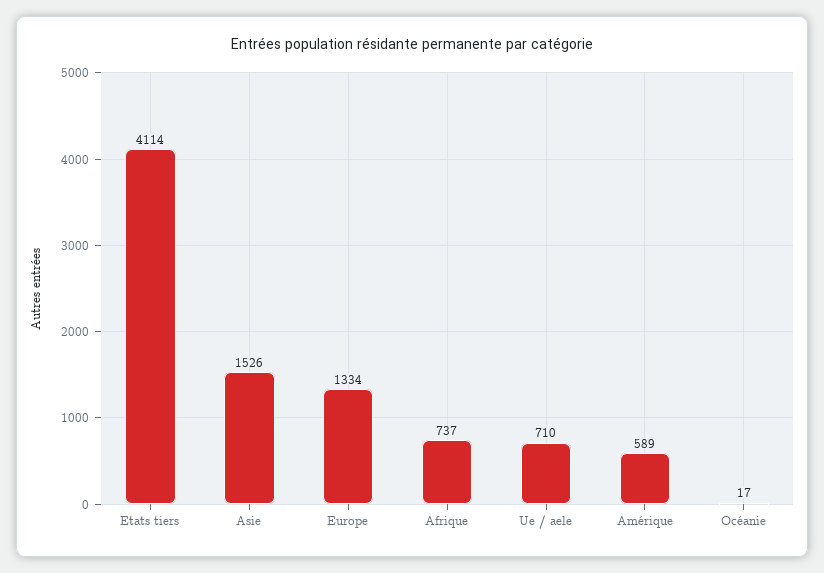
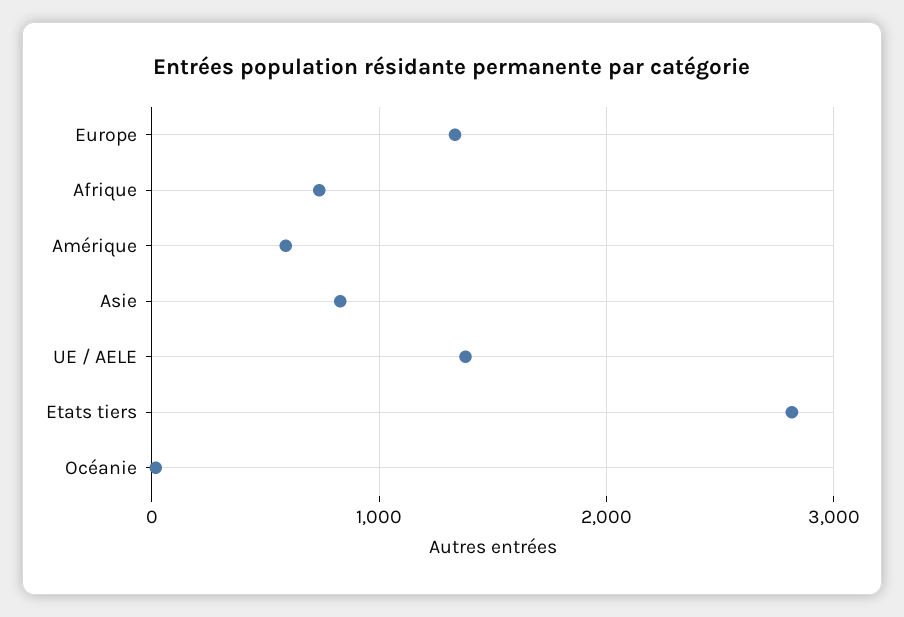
  {
-   "Etats tiers": 4114,
+   "Etats tiers": 2800,
-   "Asie": 1526,
+   "Asie": 800,
    "Europe": 1334,
    "Afrique": 737,
-   "Ue / aele": 710,
+   "Ue / aele": 1400,
    "Amérique": 589,
    "Océanie": 17
  }

